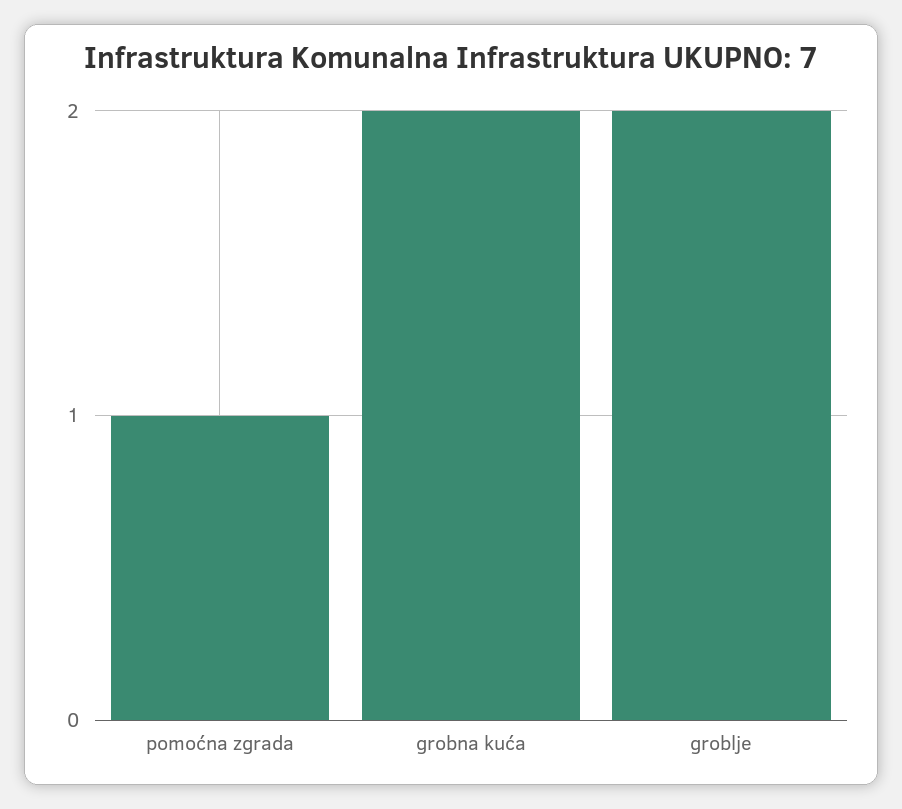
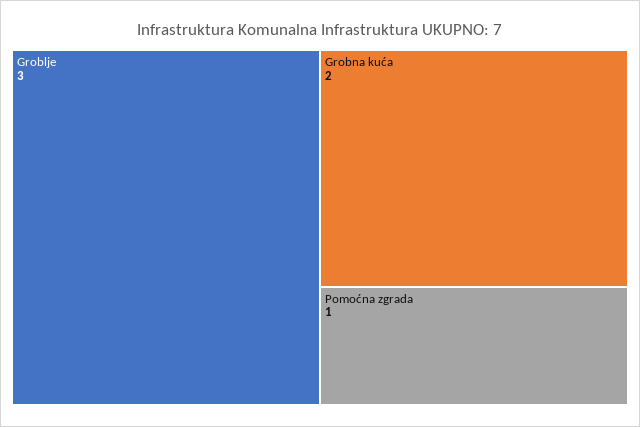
  {
    "pomoćna zgrada": 1,
    "grobna kuća": 2,
-   "groblje": 2
+   "groblje": 3
  }

